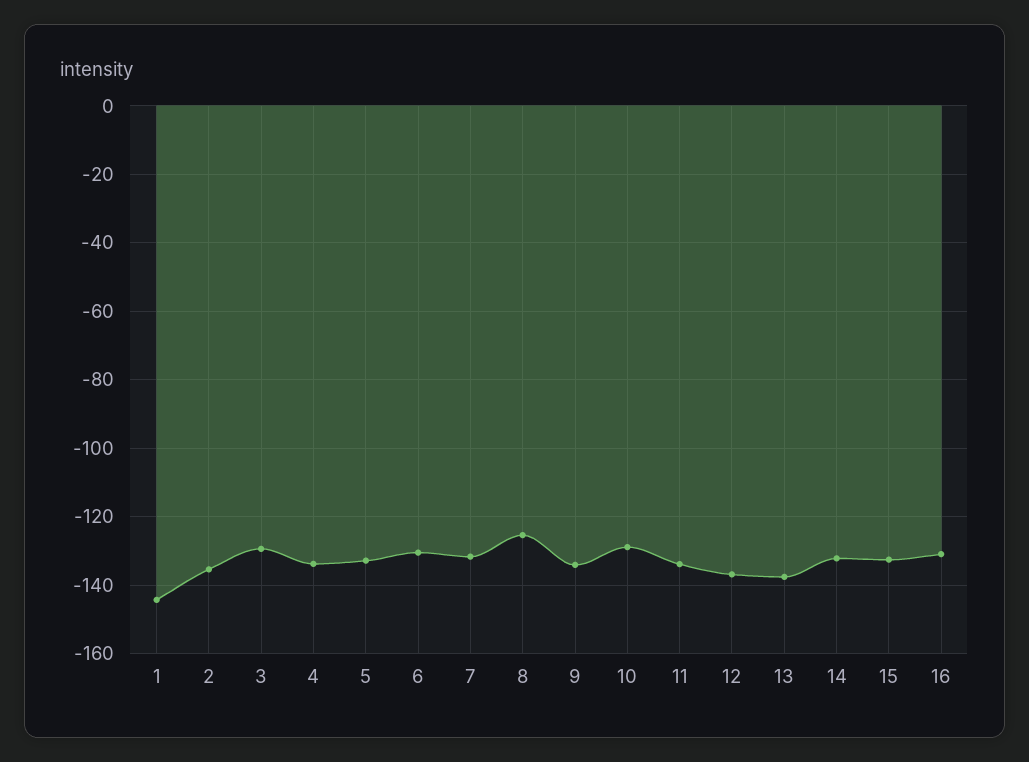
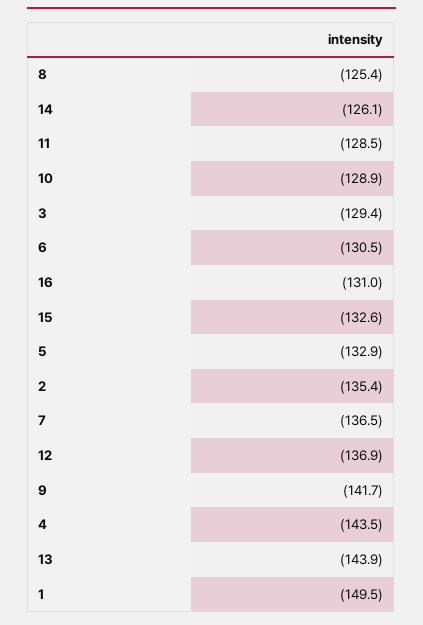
  {
-   "1": -144,
+   "1": -149.5,
    "2": -135.4,
    "3": -129.4,
-   "4": -134,
+   "4": -143.5,
    "5": -132.9,
    "6": -130.5,
-   "7": -132,
+   "7": -136.5,
    "8": -125.4,
-   "9": -134,
+   "9": -141.7,
    "10": -128.9,
-   "11": -134,
+   "11": -128.5,
    "12": -136.9,
-   "13": -138,
+   "13": -143.9,
-   "14": -132,
+   "14": -126.1,
    "15": -132.6,
    "16": -131
  }

